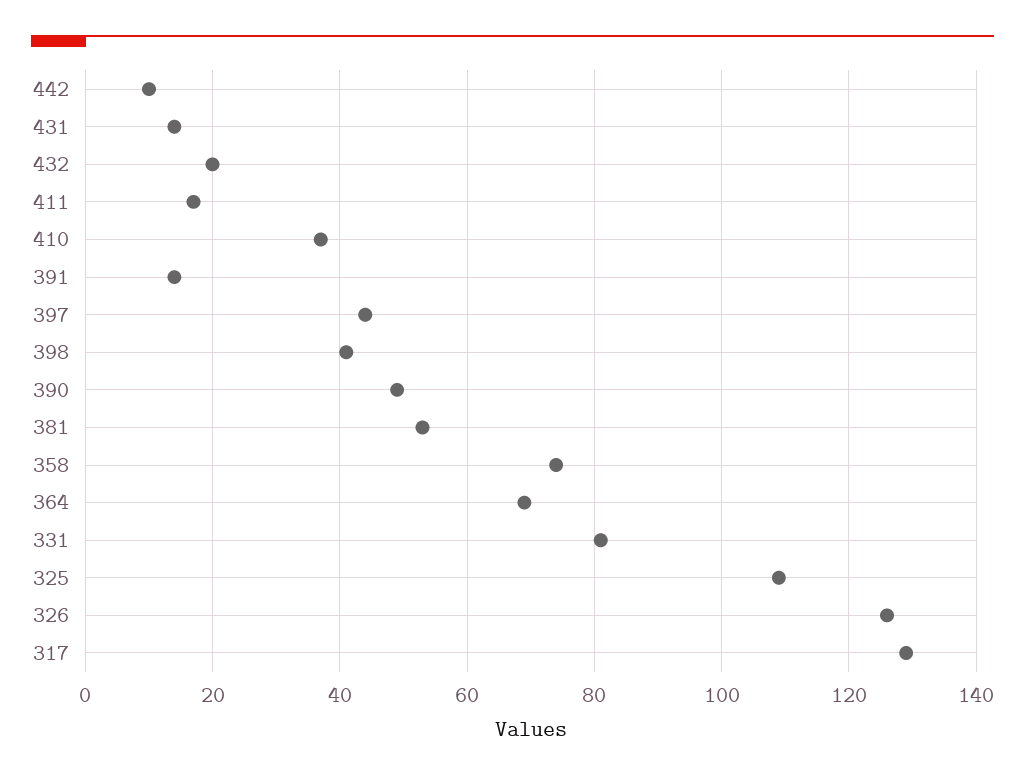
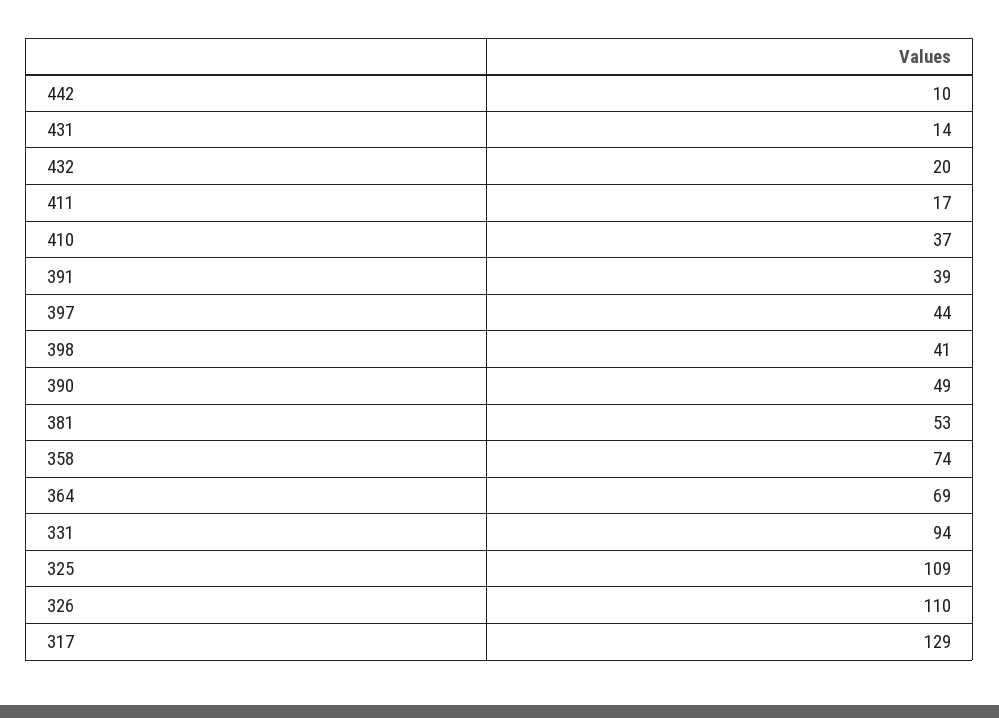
  {
    "442": 10,
    "431": 14,
    "432": 20,
    "411": 17,
    "410": 37,
-   "391": 15,
+   "391": 39,
    "397": 44,
    "398": 41,
    "390": 49,
    "381": 53,
    "358": 74,
    "364": 69,
-   "331": 80,
+   "331": 94,
    "325": 109,
-   "326": 125,
+   "326": 110,
    "317": 129
  }

